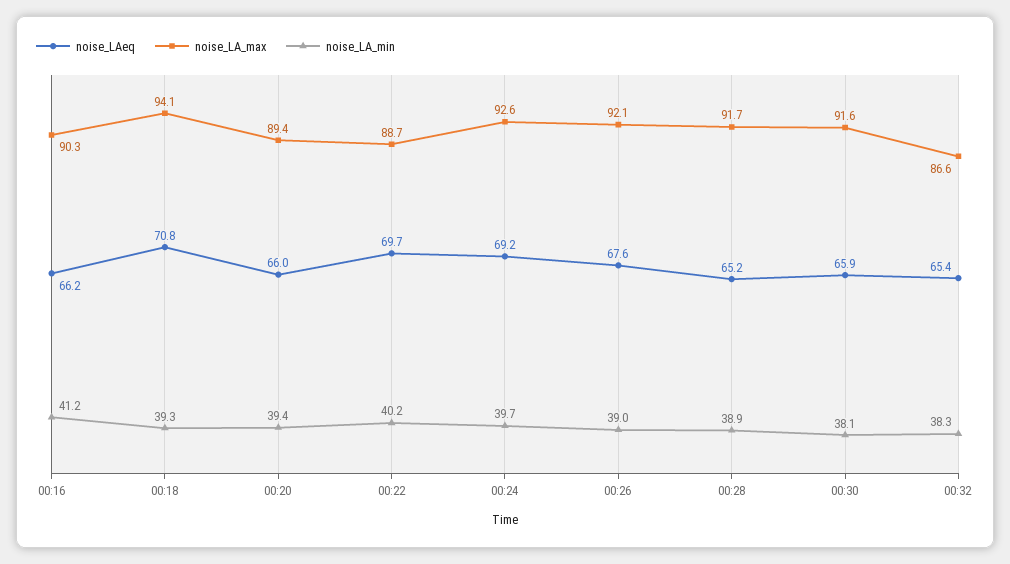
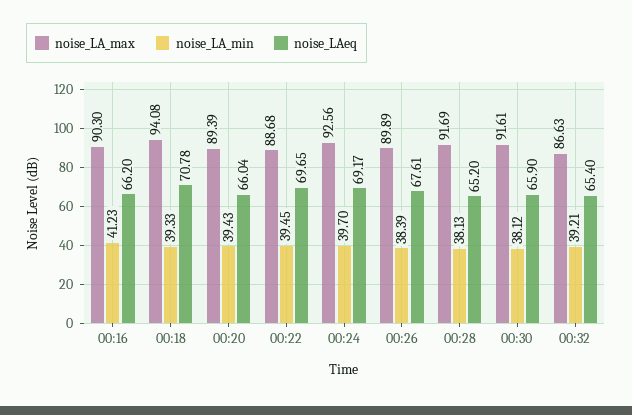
  {
    "noise_LAeq": {
      "00:16": 66.2,
      "00:18": 70.78,
      "00:20": 66.04,
      "00:22": 69.65,
      "00:24": 69.17,
      "00:26": 67.61,
      "00:28": 65.2,
      "00:30": 65.9,
      "00:32": 65.4
    },
    "noise_LA_max": {
      "00:16": 90.3,
      "00:18": 94.08,
      "00:20": 89.39,
      "00:22": 88.68,
      "00:24": 92.56,
-     "00:26": 92.1,
+     "00:26": 89.89,
      "00:28": 91.69,
      "00:30": 91.61,
      "00:32": 86.63
    },
    "noise_LA_min": {
      "00:16": 41.23,
      "00:18": 39.33,
      "00:20": 39.43,
-     "00:22": 40.2,
+     "00:22": 39.45,
      "00:24": 39.7,
-     "00:26": 39,
+     "00:26": 38.39,
-     "00:28": 38.9,
+     "00:28": 38.13,
      "00:30": 38.12,
-     "00:32": 38.3
+     "00:32": 39.21
    }
  }

